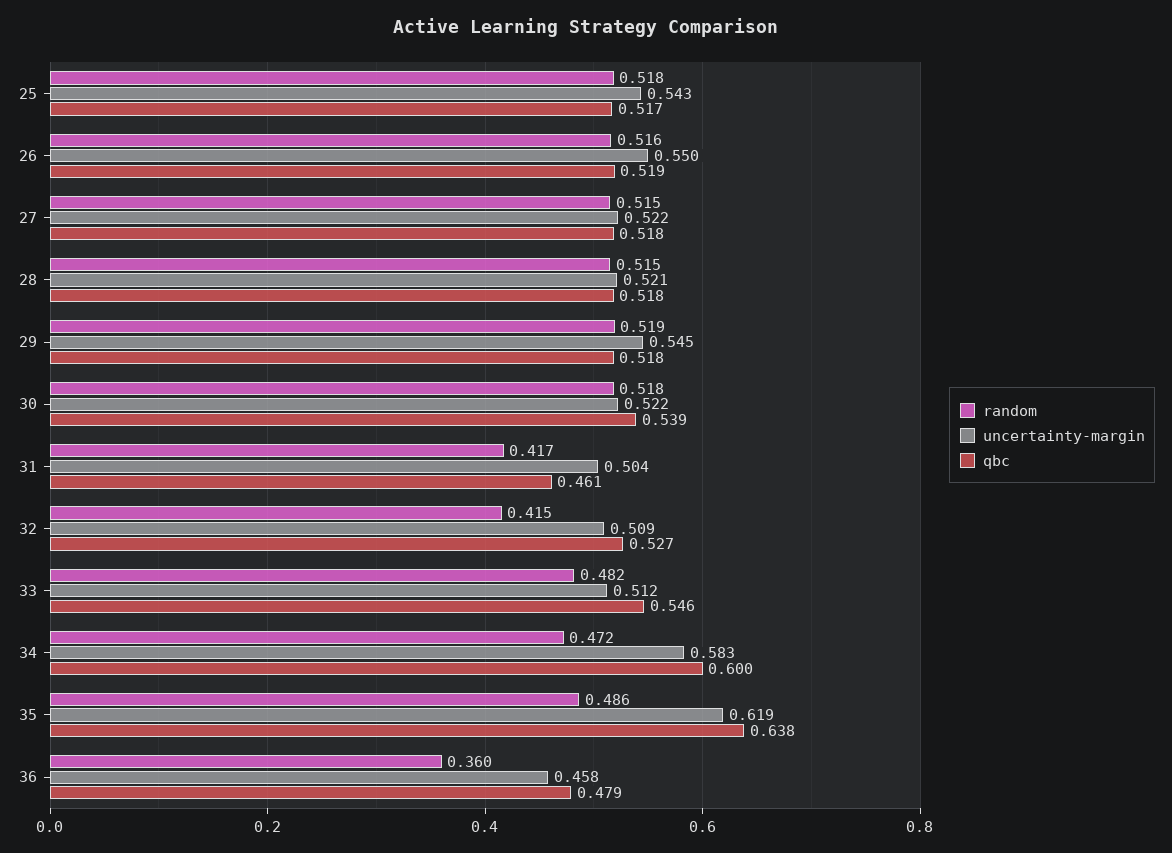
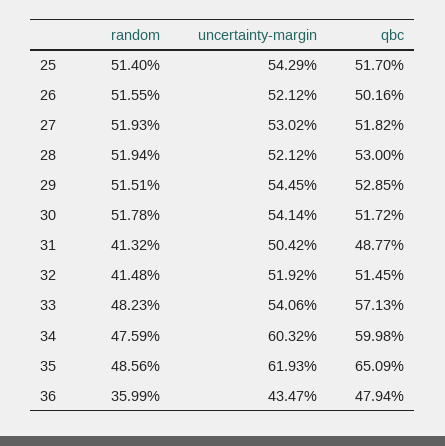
  {
    "random": {
-     "25": 0.518,
+     "25": 0.514,
      "26": 0.5155,
-     "27": 0.515,
+     "27": 0.5193,
-     "28": 0.515,
+     "28": 0.5194,
-     "29": 0.519,
+     "29": 0.5151,
      "30": 0.5178,
-     "31": 0.417,
+     "31": 0.4132,
      "32": 0.4148,
      "33": 0.4823,
-     "34": 0.472,
+     "34": 0.4759,
      "35": 0.4856,
      "36": 0.3599
    },
    "uncertainty-margin": {
      "25": 0.5429,
-     "26": 0.55,
+     "26": 0.5212,
-     "27": 0.522,
+     "27": 0.5302,
      "28": 0.5212,
      "29": 0.5445,
-     "30": 0.522,
+     "30": 0.5414,
      "31": 0.5042,
-     "32": 0.509,
+     "32": 0.5192,
-     "33": 0.512,
+     "33": 0.5406,
-     "34": 0.583,
+     "34": 0.6032,
      "35": 0.6193,
-     "36": 0.458
+     "36": 0.4347
    },
    "qbc": {
      "25": 0.517,
-     "26": 0.519,
+     "26": 0.5016,
      "27": 0.5182,
-     "28": 0.518,
+     "28": 0.53,
-     "29": 0.518,
+     "29": 0.5285,
-     "30": 0.539,
+     "30": 0.5172,
-     "31": 0.461,
+     "31": 0.4877,
-     "32": 0.527,
+     "32": 0.5145,
-     "33": 0.546,
+     "33": 0.5713,
      "34": 0.5998,
-     "35": 0.638,
+     "35": 0.6509,
      "36": 0.4794
    }
  }

